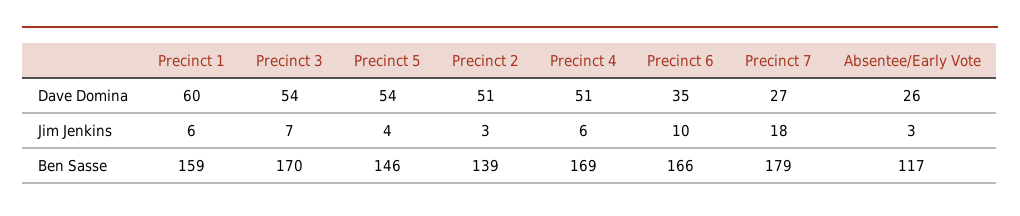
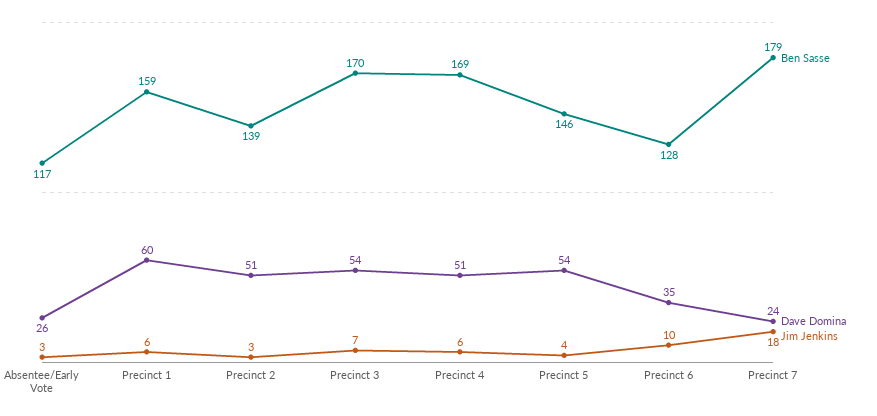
  {
    "Dave Domina": {
      "Precinct 1": 60,
      "Precinct 3": 54,
      "Precinct 5": 54,
      "Precinct 2": 51,
      "Precinct 4": 51,
      "Precinct 6": 35,
-     "Precinct 7": 27,
+     "Precinct 7": 24,
      "Absentee/Early Vote": 26
    },
    "Jim Jenkins": {
      "Precinct 1": 6,
      "Precinct 3": 7,
      "Precinct 5": 4,
      "Precinct 2": 3,
      "Precinct 4": 6,
      "Precinct 6": 10,
      "Precinct 7": 18,
      "Absentee/Early Vote": 3
    },
    "Ben Sasse": {
      "Precinct 1": 159,
      "Precinct 3": 170,
      "Precinct 5": 146,
      "Precinct 2": 139,
      "Precinct 4": 169,
-     "Precinct 6": 166,
+     "Precinct 6": 128,
      "Precinct 7": 179,
      "Absentee/Early Vote": 117
    }
  }

